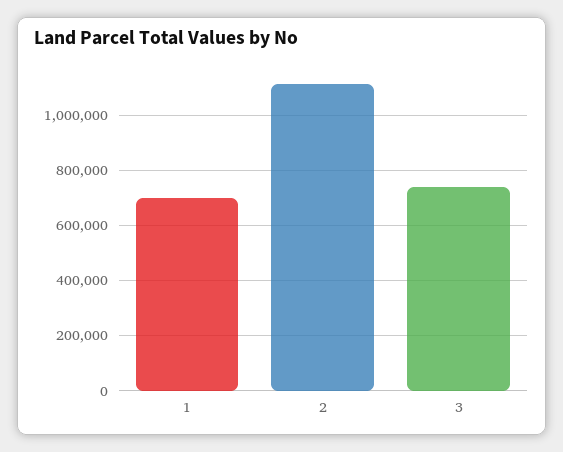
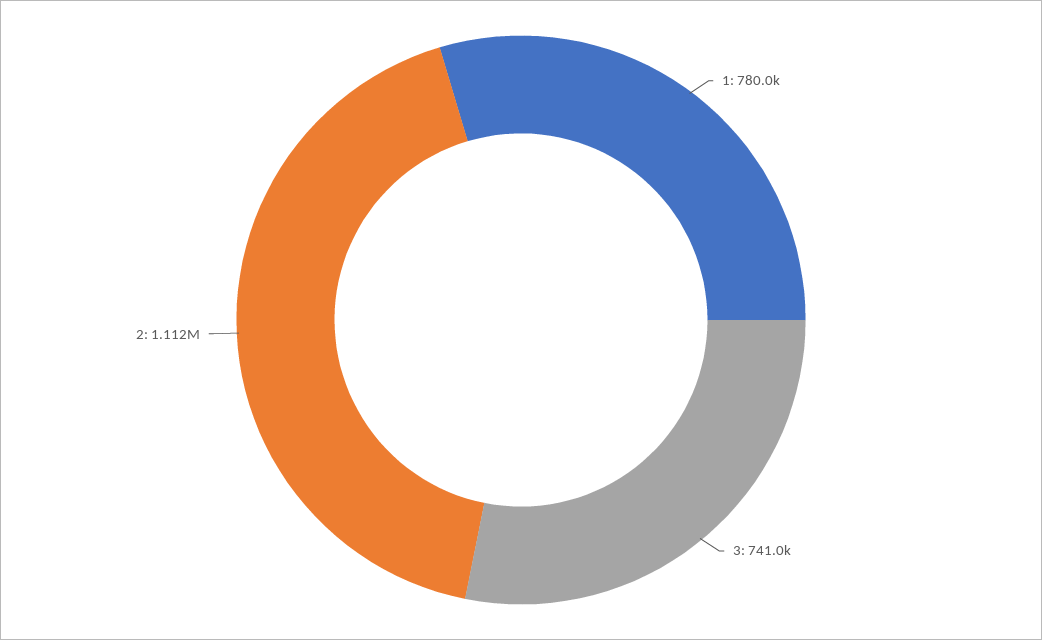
  {
-   "1": 700000,
+   "1": 780000,
    "2": 1112000,
    "3": 741000
  }

